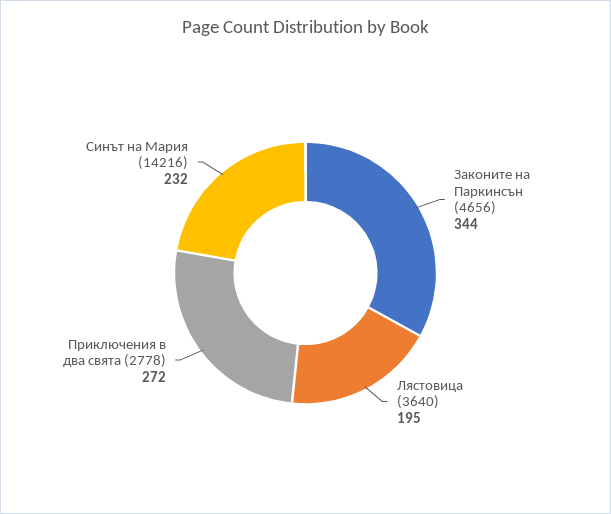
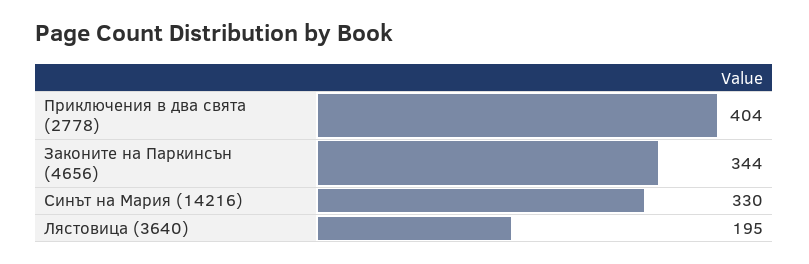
  {
    "Законите на Паркинсън (4656)": 344,
    "Лястовица (3640)": 195,
-   "Приключения в два свята (2778)": 272,
+   "Приключения в два свята (2778)": 404,
-   "Синът на Мария (14216)": 232
+   "Синът на Мария (14216)": 330
  }

